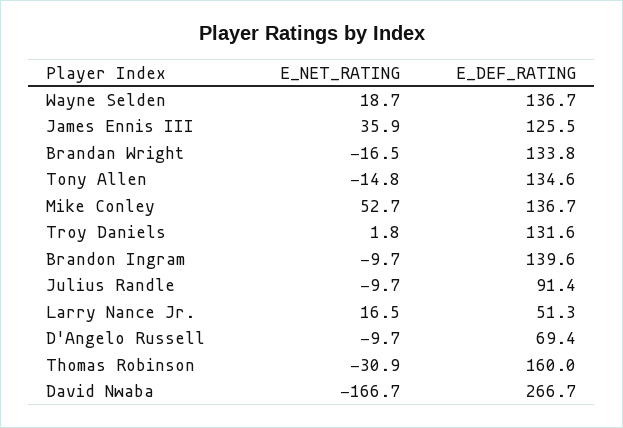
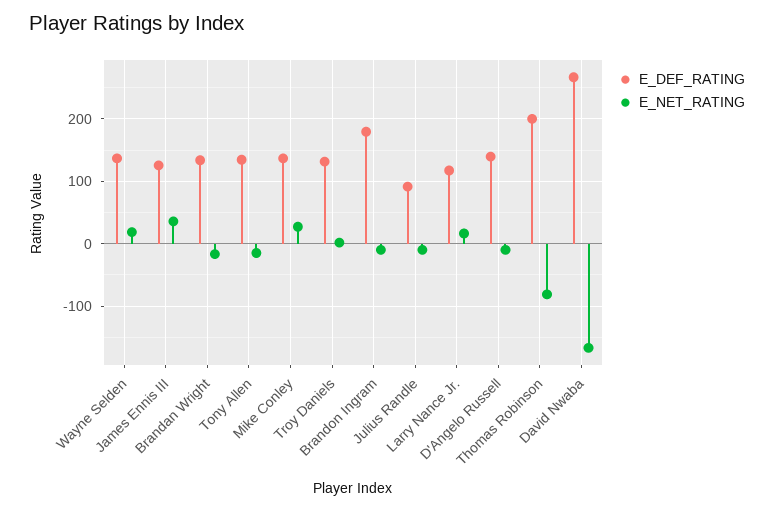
  {
    "E_NET_RATING": {
      "Wayne Selden": 18.7,
      "James Ennis III": 35.9,
      "Brandan Wright": -16.5,
      "Tony Allen": -14.8,
-     "Mike Conley": 52.7,
+     "Mike Conley": 30,
      "Troy Daniels": 1.8,
      "Brandon Ingram": -9.7,
      "Julius Randle": -9.7,
      "Larry Nance Jr.": 16.5,
      "D'Angelo Russell": -9.7,
-     "Thomas Robinson": -30.9,
+     "Thomas Robinson": -80,
      "David Nwaba": -166.7
    },
    "E_DEF_RATING": {
      "Wayne Selden": 136.7,
      "James Ennis III": 125.5,
      "Brandan Wright": 133.8,
      "Tony Allen": 134.6,
      "Mike Conley": 136.7,
      "Troy Daniels": 131.6,
-     "Brandon Ingram": 139.6,
+     "Brandon Ingram": 180,
      "Julius Randle": 91.4,
-     "Larry Nance Jr.": 51.3,
+     "Larry Nance Jr.": 120,
-     "D'Angelo Russell": 69.4,
+     "D'Angelo Russell": 140,
-     "Thomas Robinson": 160,
+     "Thomas Robinson": 200,
      "David Nwaba": 266.7
    }
  }

